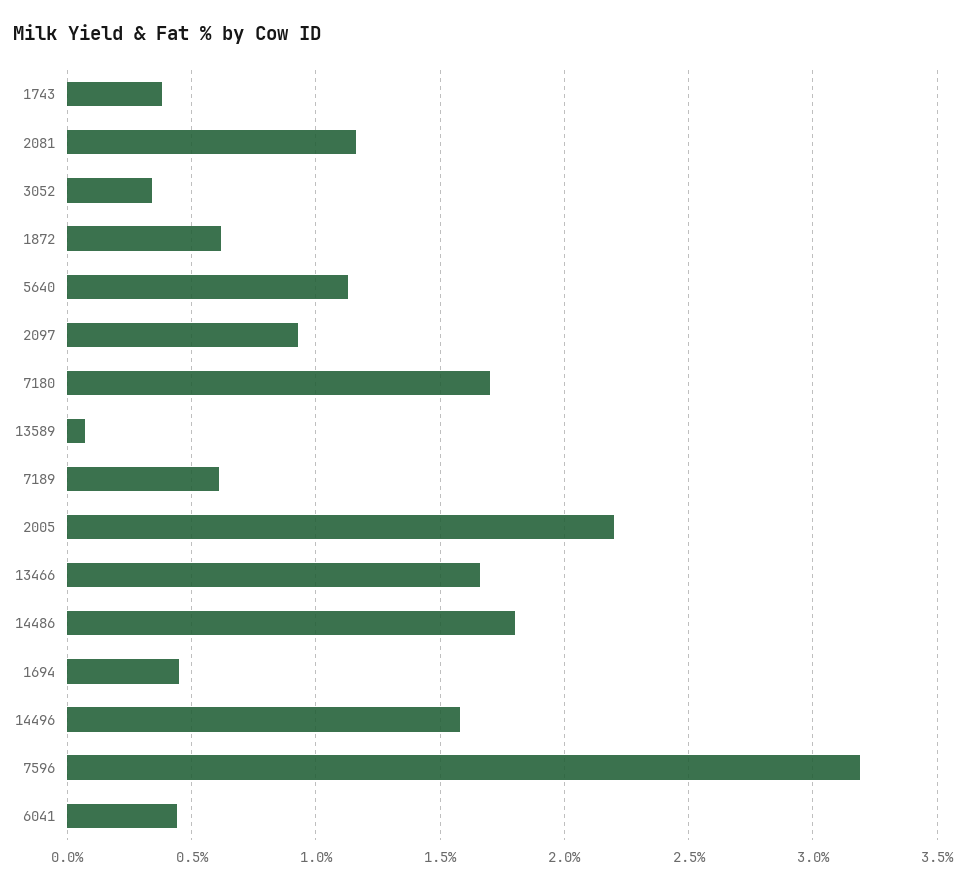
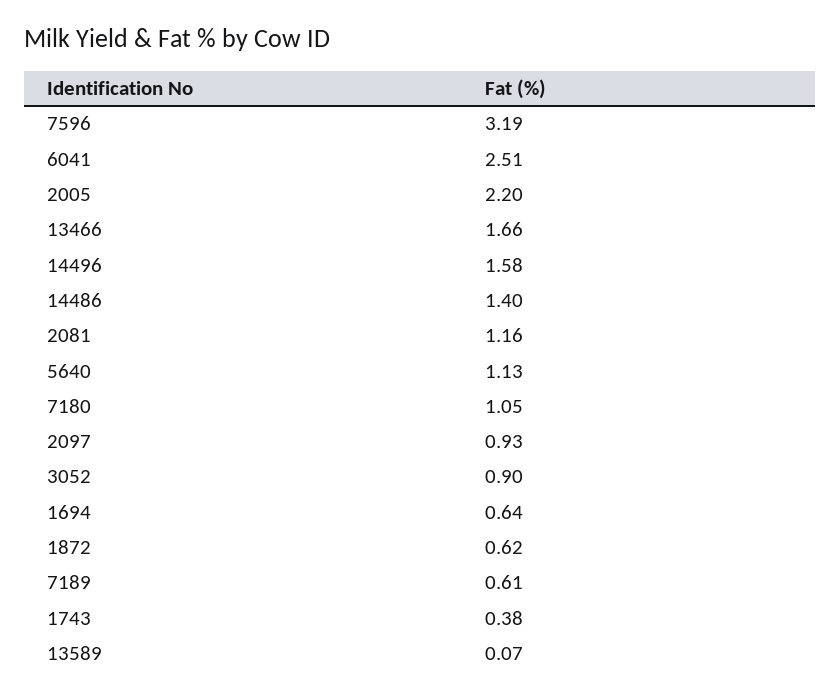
  {
    "1743": 0.38,
    "2081": 1.16,
-   "3052": 0.35,
+   "3052": 0.9,
    "1872": 0.62,
    "5640": 1.13,
    "2097": 0.93,
-   "7180": 1.7,
+   "7180": 1.05,
    "13589": 0.07,
    "7189": 0.61,
    "2005": 2.2,
    "13466": 1.66,
-   "14486": 1.8,
+   "14486": 1.4,
-   "1694": 0.45,
+   "1694": 0.64,
    "14496": 1.58,
    "7596": 3.19,
-   "6041": 0.45
+   "6041": 2.51
  }

